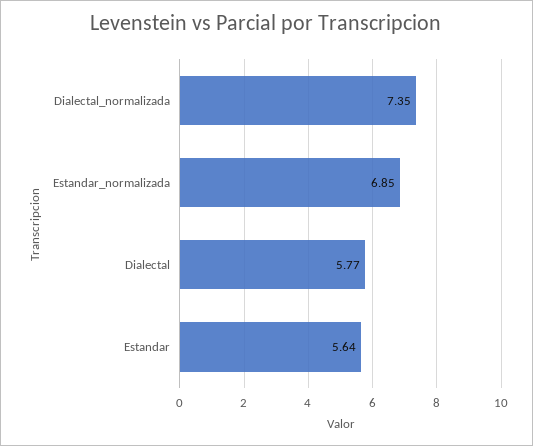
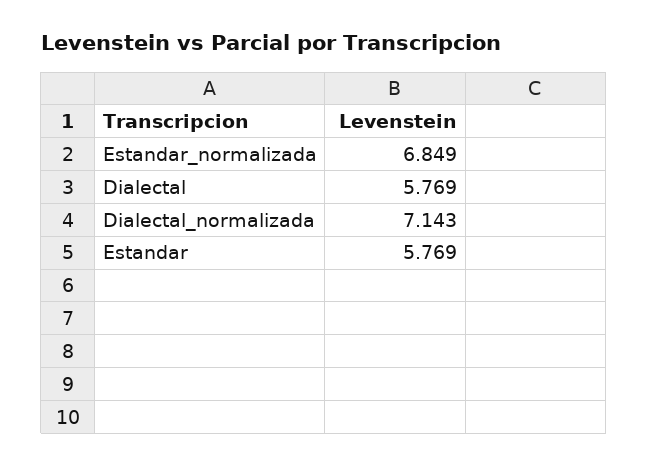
  {
-   "Dialectal_normalizada": 7.35,
+   "Dialectal_normalizada": 7.143,
    "Estandar_normalizada": 6.849,
    "Dialectal": 5.769,
-   "Estandar": 5.64
+   "Estandar": 5.769
  }

